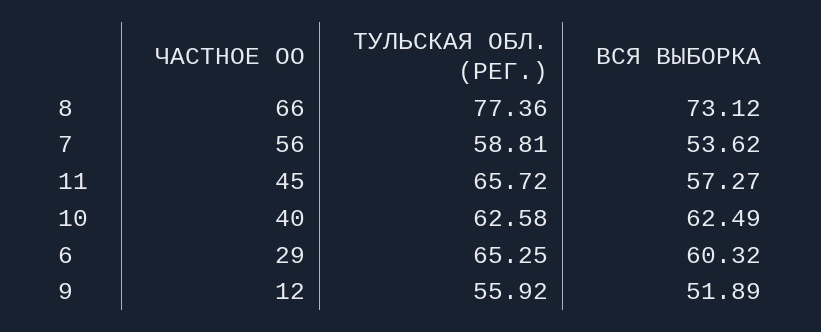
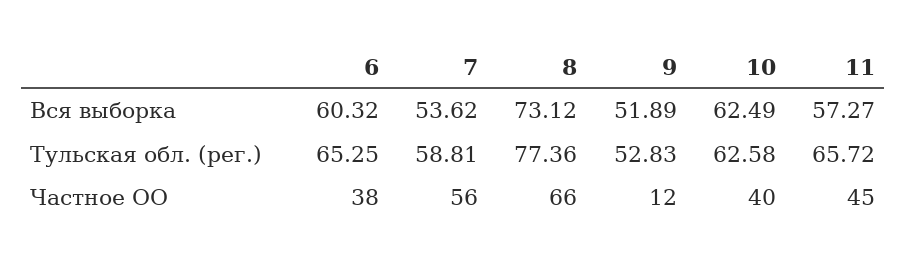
  {
    "ЧАСТНОЕ ОО": {
      "8": 66,
      "7": 56,
      "11": 45,
      "10": 40,
-     "6": 29,
+     "6": 38,
      "9": 12
    },
    "ТУЛЬСКАЯ ОБЛ. (РЕГ.)": {
      "8": 77.36,
      "7": 58.81,
      "11": 65.72,
      "10": 62.58,
      "6": 65.25,
-     "9": 55.92
+     "9": 52.83
    },
    "ВСЯ ВЫБОРКА": {
      "8": 73.12,
      "7": 53.62,
      "11": 57.27,
      "10": 62.49,
      "6": 60.32,
      "9": 51.89
    }
  }

